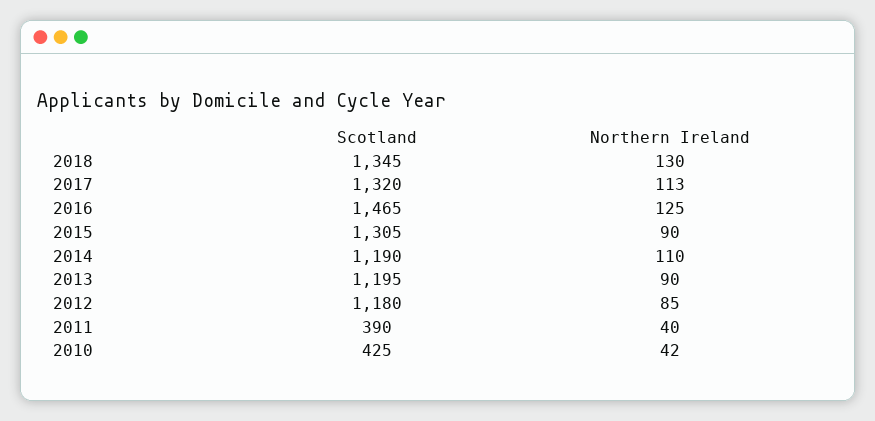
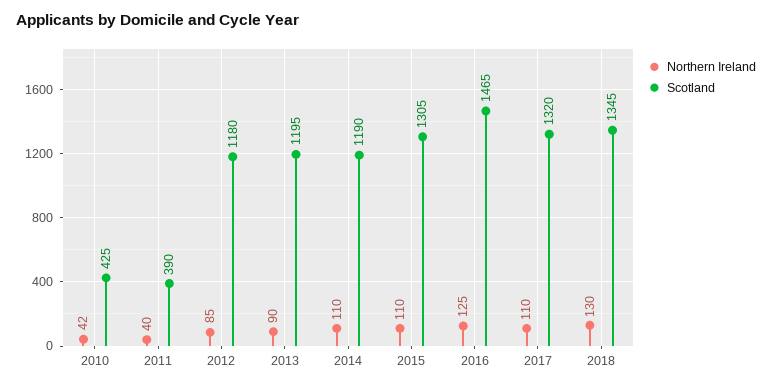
  {
    "Scotland": {
      "2018": 1345,
      "2017": 1320,
      "2016": 1465,
      "2015": 1305,
      "2014": 1190,
      "2013": 1195,
      "2012": 1180,
      "2011": 390,
      "2010": 425
    },
    "Northern Ireland": {
      "2018": 130,
-     "2017": 113,
+     "2017": 110,
      "2016": 125,
-     "2015": 90,
+     "2015": 110,
      "2014": 110,
      "2013": 90,
      "2012": 85,
      "2011": 40,
      "2010": 42
    }
  }

